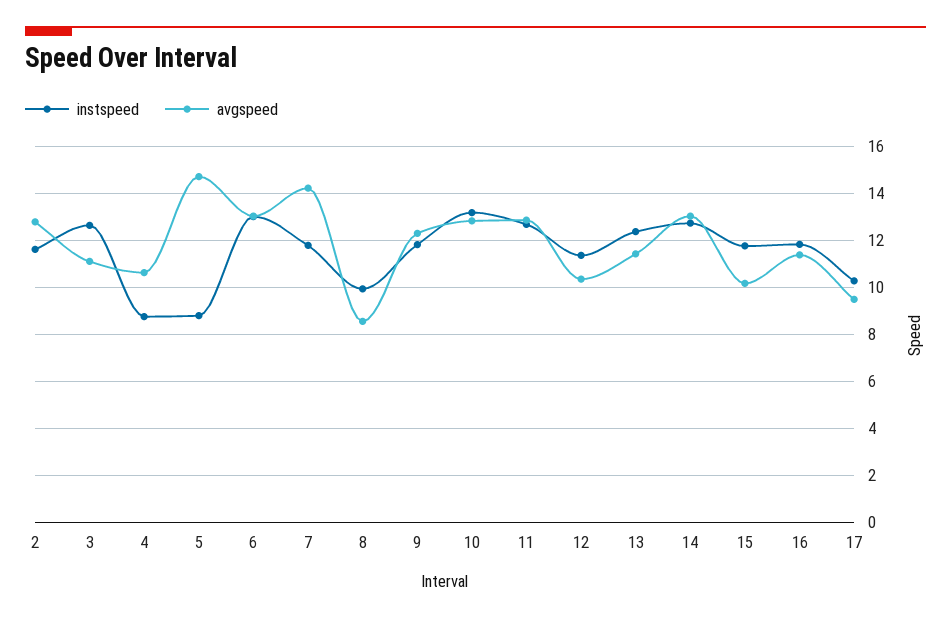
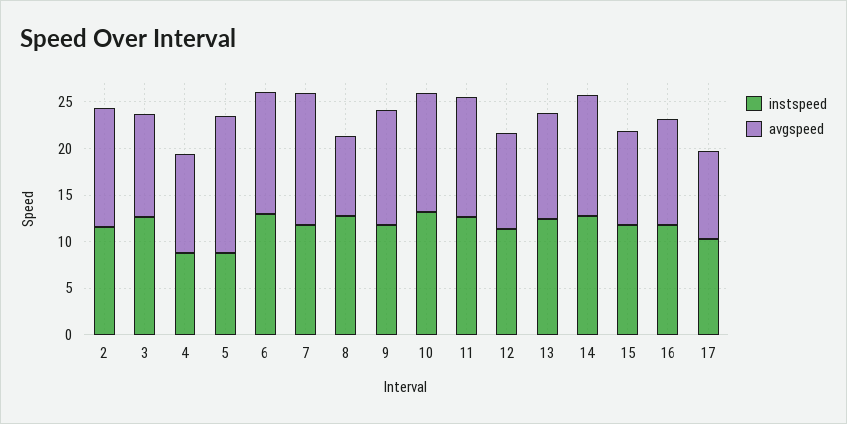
  {
    "instspeed": {
      "2": 11.5,
      "3": 12.5,
      "4": 9,
      "5": 9,
      "6": 13,
      "7": 12,
-     "8": 10,
+     "8": 13,
      "9": 12,
      "10": 13,
      "11": 12.5,
      "12": 11.5,
      "13": 12.5,
      "14": 12.5,
      "15": 12,
      "16": 12,
      "17": 10.5
    },
    "avgspeed": {
      "2": 13,
      "3": 11,
      "4": 10.5,
      "5": 14.5,
      "6": 13,
      "7": 14,
      "8": 8.5,
      "9": 12.5,
      "10": 13,
      "11": 13,
      "12": 10.5,
      "13": 11.5,
      "14": 13,
      "15": 10,
      "16": 11.5,
      "17": 9.5
    }
  }

